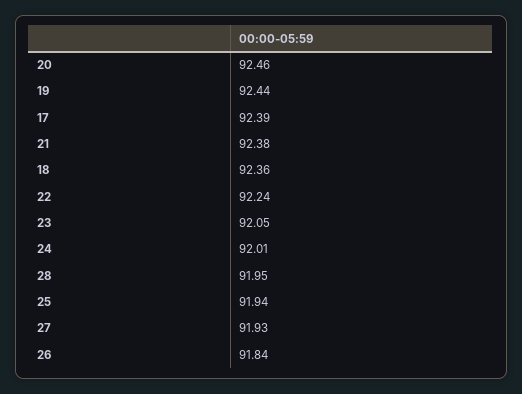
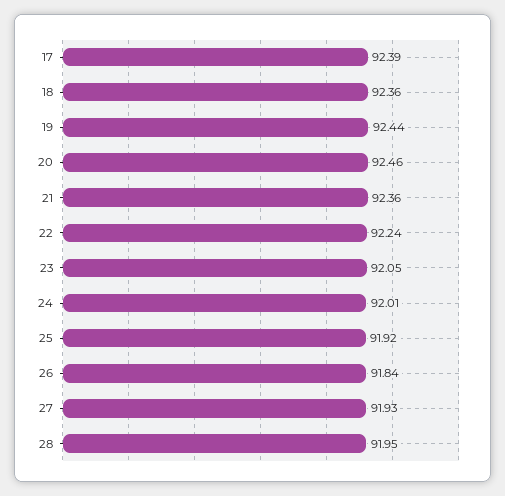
  {
    "20": 92.46,
    "19": 92.44,
    "17": 92.39,
-   "21": 92.38,
+   "21": 92.36,
    "18": 92.36,
    "22": 92.24,
    "23": 92.05,
    "24": 92.01,
    "28": 91.95,
-   "25": 91.94,
+   "25": 91.92,
    "27": 91.93,
    "26": 91.84
  }

